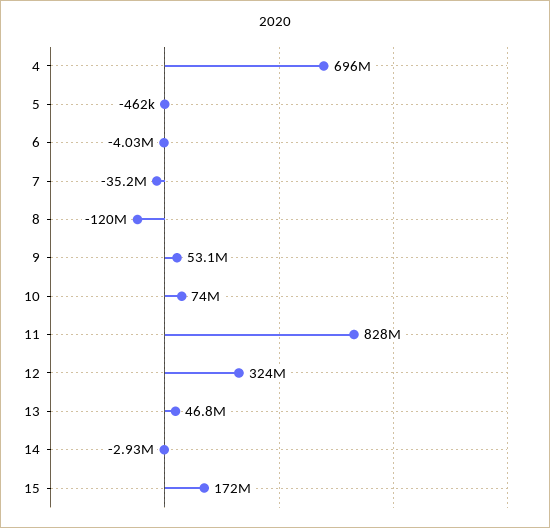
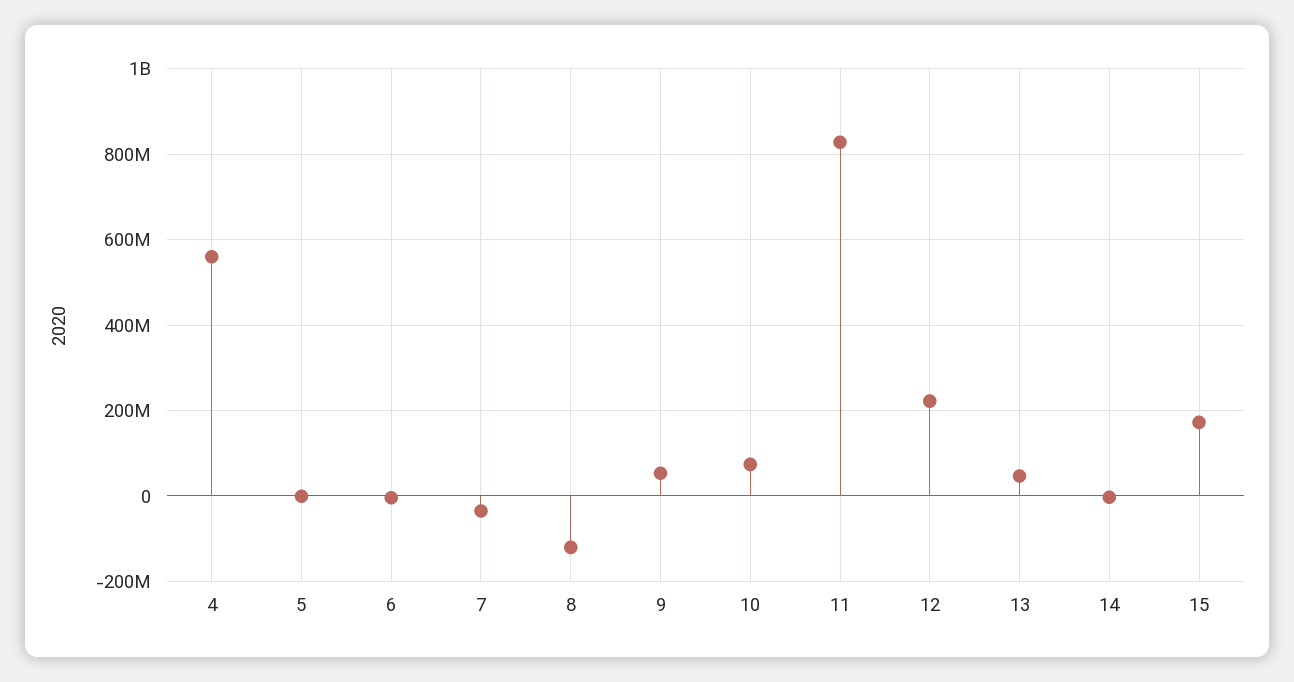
  {
-   "4": 696000000,
+   "4": 560000000,
    "5": -462000,
    "6": -4030000,
    "7": -35200000,
    "8": -120000000,
    "9": 53100000,
    "10": 74000000,
    "11": 828000000,
-   "12": 324000000,
+   "12": 220000000,
    "13": 46800000,
    "14": -2930000,
    "15": 172000000
  }

